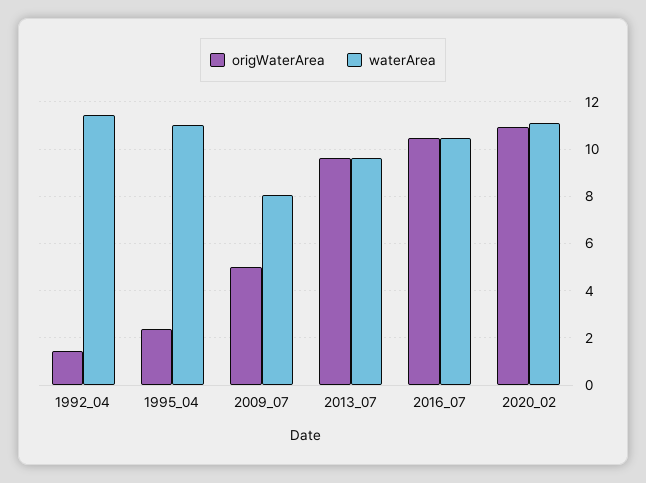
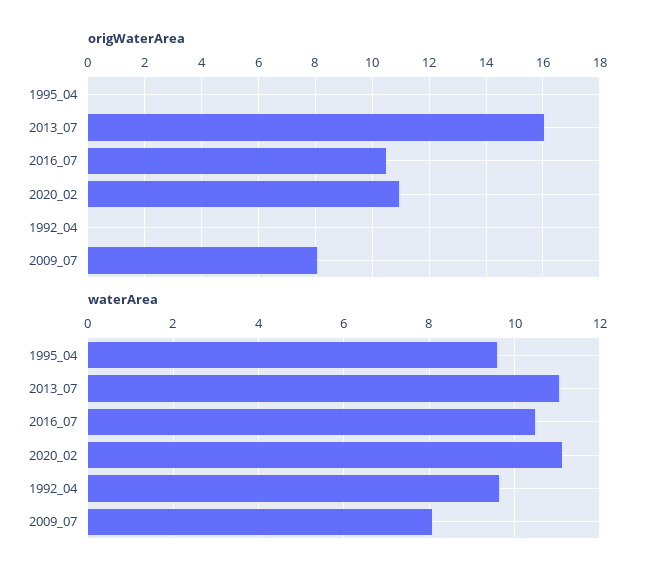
  {
    "origWaterArea": {
-     "1992_04": 1.5,
+     "1992_04": 0,
-     "1995_04": 2.5,
+     "1995_04": 0,
-     "2009_07": 5,
+     "2009_07": 8,
-     "2013_07": 9.5,
+     "2013_07": 16,
      "2016_07": 10.5,
      "2020_02": 11
    },
    "waterArea": {
-     "1992_04": 11.5,
+     "1992_04": 9.6,
-     "1995_04": 11,
+     "1995_04": 9.6,
      "2009_07": 8,
-     "2013_07": 9.5,
+     "2013_07": 11,
      "2016_07": 10.4,
      "2020_02": 11.2
    }
  }

